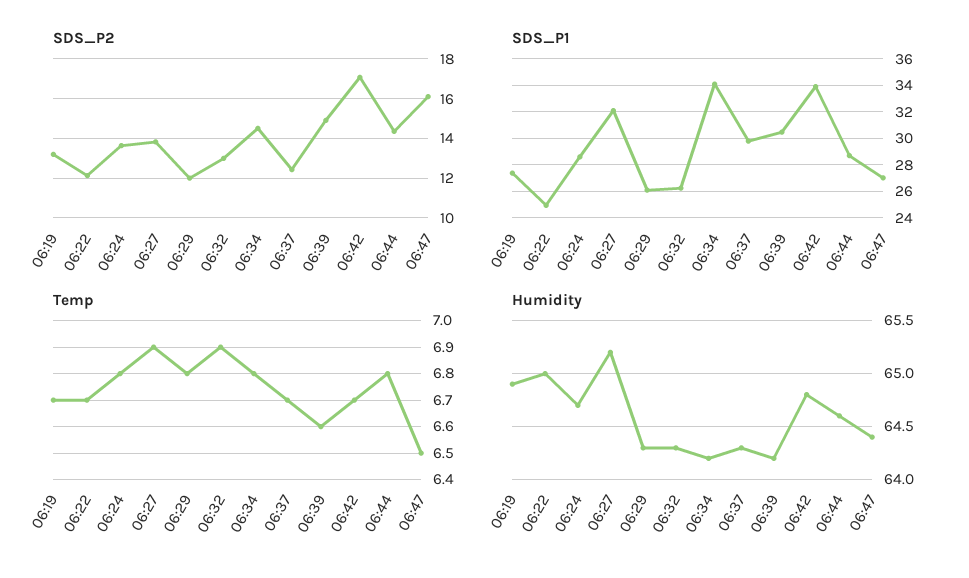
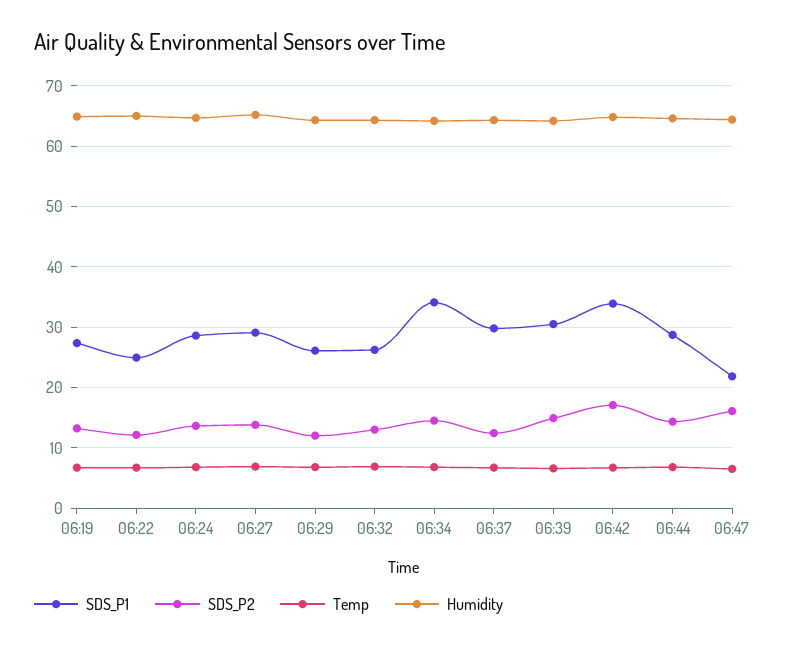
  {
    "SDS_P2": {
      "06:19": 13,
      "06:22": 12,
      "06:24": 13.5,
      "06:27": 14,
      "06:29": 12,
      "06:32": 13,
      "06:34": 14.5,
      "06:37": 12.5,
      "06:39": 15,
      "06:42": 17,
      "06:44": 14.5,
      "06:47": 16
    },
    "SDS_P1": {
      "06:19": 27.5,
      "06:22": 25,
      "06:24": 28.5,
-     "06:27": 32,
+     "06:27": 29,
      "06:29": 26,
      "06:32": 26.5,
      "06:34": 34,
      "06:37": 30,
      "06:39": 30.5,
      "06:42": 34,
      "06:44": 28.5,
-     "06:47": 27
+     "06:47": 22
    },
    "Temp": {
      "06:19": 6.7,
      "06:22": 6.7,
      "06:24": 6.8,
      "06:27": 6.9,
      "06:29": 6.8,
      "06:32": 6.9,
      "06:34": 6.8,
      "06:37": 6.7,
      "06:39": 6.6,
      "06:42": 6.7,
      "06:44": 6.8,
      "06:47": 6.5
    },
    "Humidity": {
      "06:19": 64.9,
      "06:22": 65,
      "06:24": 64.7,
      "06:27": 65.2,
      "06:29": 64.3,
      "06:32": 64.3,
      "06:34": 64.2,
      "06:37": 64.3,
      "06:39": 64.2,
      "06:42": 64.8,
      "06:44": 64.6,
      "06:47": 64.4
    }
  }

